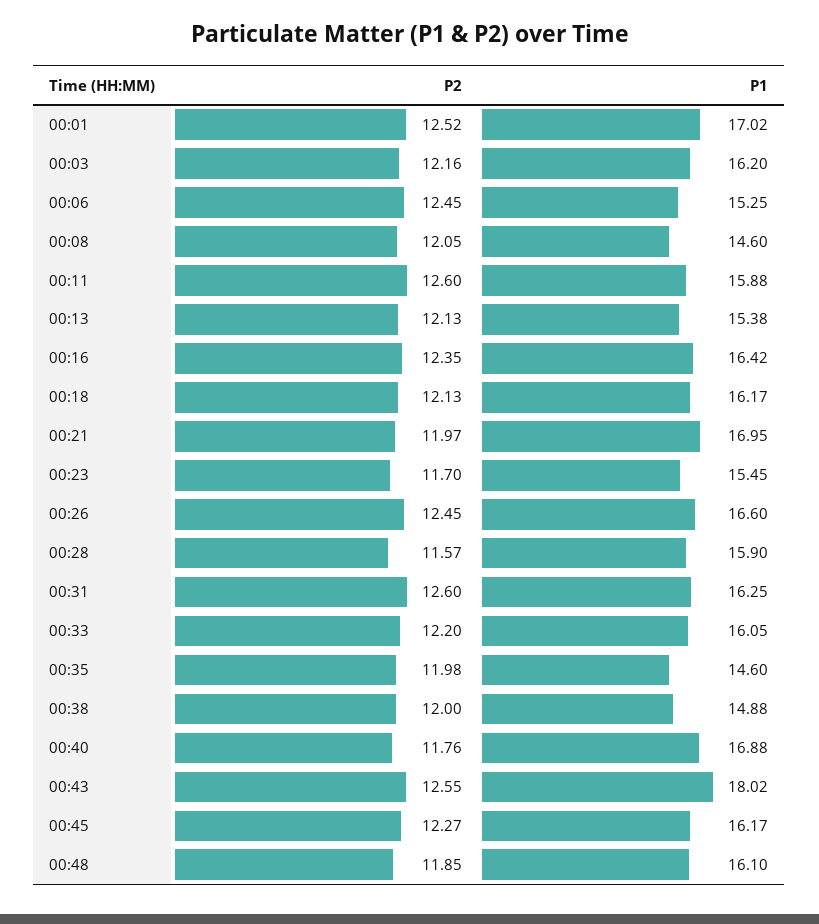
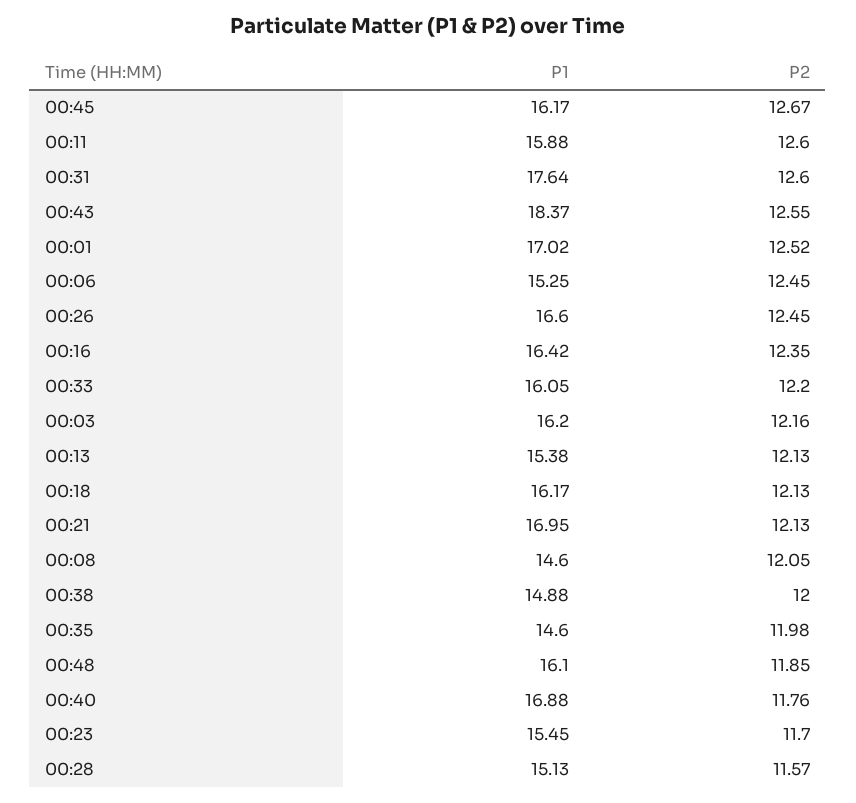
  {
    "P2": {
      "00:01": 12.52,
      "00:03": 12.16,
      "00:06": 12.45,
      "00:08": 12.05,
      "00:11": 12.6,
      "00:13": 12.13,
      "00:16": 12.35,
      "00:18": 12.13,
-     "00:21": 11.97,
+     "00:21": 12.13,
      "00:23": 11.7,
      "00:26": 12.45,
      "00:28": 11.57,
      "00:31": 12.6,
      "00:33": 12.2,
      "00:35": 11.98,
      "00:38": 12,
      "00:40": 11.76,
      "00:43": 12.55,
-     "00:45": 12.27,
+     "00:45": 12.67,
      "00:48": 11.85
    },
    "P1": {
      "00:01": 17.02,
      "00:03": 16.2,
      "00:06": 15.25,
      "00:08": 14.6,
      "00:11": 15.88,
      "00:13": 15.38,
      "00:16": 16.42,
      "00:18": 16.17,
      "00:21": 16.95,
      "00:23": 15.45,
      "00:26": 16.6,
-     "00:28": 15.9,
+     "00:28": 15.13,
-     "00:31": 16.25,
+     "00:31": 17.64,
      "00:33": 16.05,
      "00:35": 14.6,
      "00:38": 14.88,
      "00:40": 16.88,
-     "00:43": 18.02,
+     "00:43": 18.37,
      "00:45": 16.17,
      "00:48": 16.1
    }
  }

